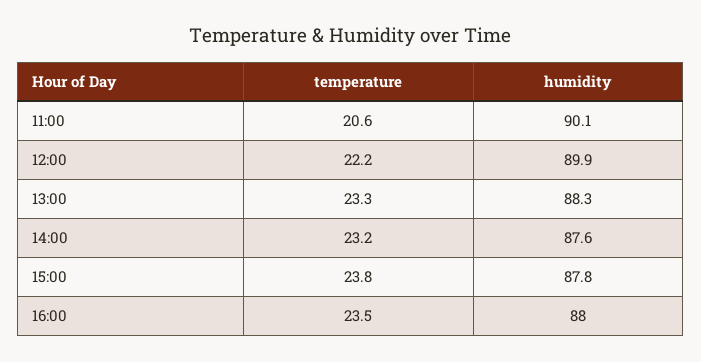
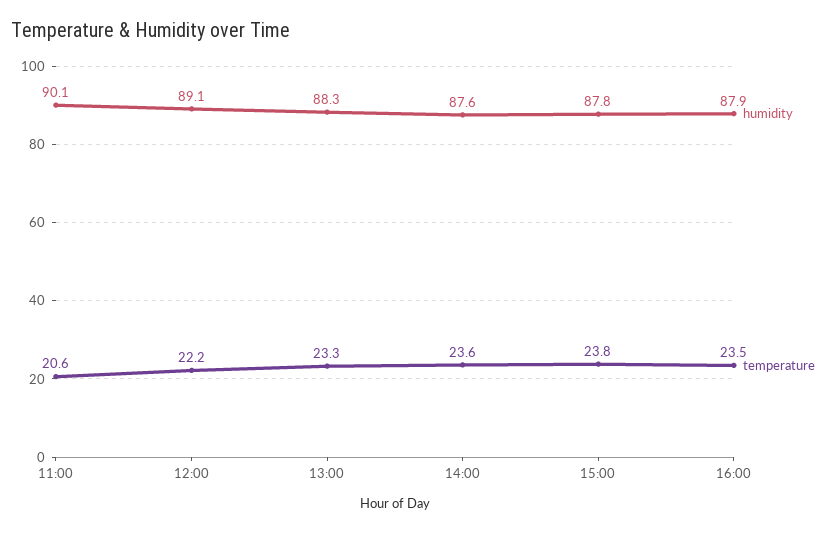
  {
    "temperature": {
      "11:00": 20.6,
      "12:00": 22.2,
      "13:00": 23.3,
-     "14:00": 23.2,
+     "14:00": 23.6,
      "15:00": 23.8,
      "16:00": 23.5
    },
    "humidity": {
      "11:00": 90.1,
-     "12:00": 89.9,
+     "12:00": 89.1,
      "13:00": 88.3,
      "14:00": 87.6,
      "15:00": 87.8,
-     "16:00": 88
+     "16:00": 87.9
    }
  }

